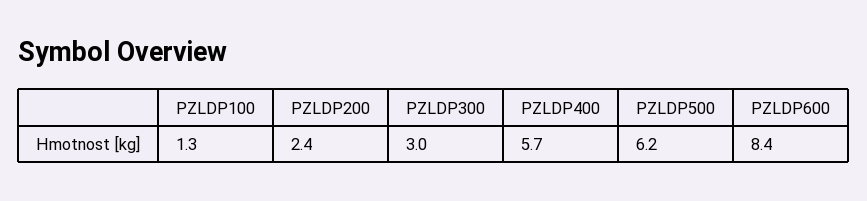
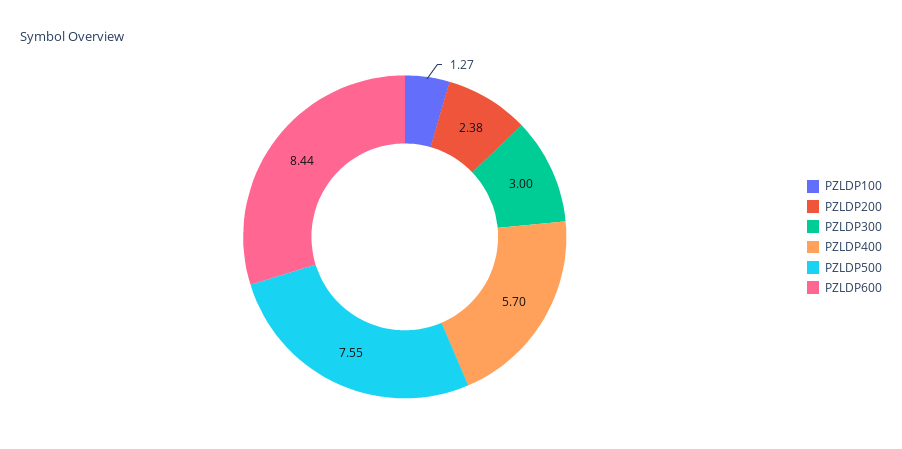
  {
    "PZLDP100": 1.27,
    "PZLDP200": 2.38,
    "PZLDP300": 3,
    "PZLDP400": 5.7,
-   "PZLDP500": 6.2,
+   "PZLDP500": 7.55,
    "PZLDP600": 8.44
  }

